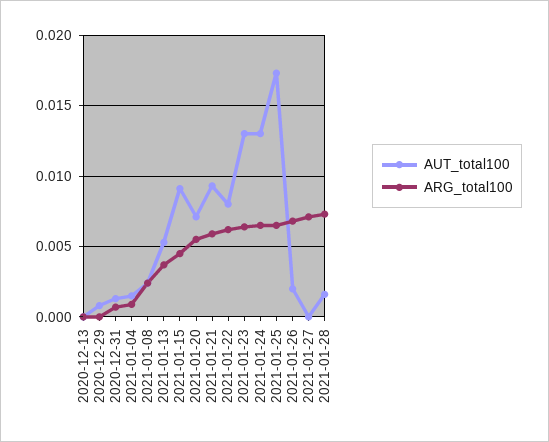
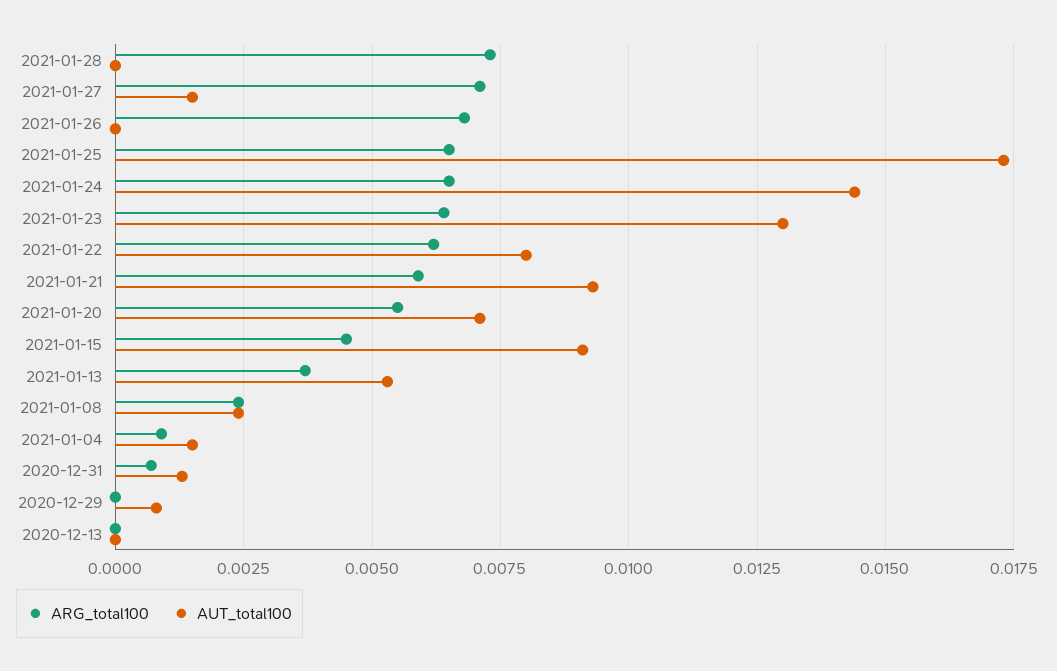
  {
    "AUT_total100": {
      "2020-12-13": 0,
      "2020-12-29": 0.001,
      "2020-12-31": 0.0015,
      "2021-01-04": 0.0015,
      "2021-01-08": 0.0025,
      "2021-01-13": 0.0055,
      "2021-01-15": 0.009,
      "2021-01-20": 0.007,
      "2021-01-21": 0.0095,
      "2021-01-22": 0.008,
      "2021-01-23": 0.013,
-     "2021-01-24": 0.013,
+     "2021-01-24": 0.0145,
      "2021-01-25": 0.0175,
-     "2021-01-26": 0.002,
+     "2021-01-26": 0,
-     "2021-01-27": 0,
+     "2021-01-27": 0.0015,
-     "2021-01-28": 0.0015
+     "2021-01-28": 0
    },
    "ARG_total100": {
      "2020-12-13": 0,
      "2020-12-29": 0,
      "2020-12-31": 0.0005,
      "2021-01-04": 0.001,
      "2021-01-08": 0.0025,
      "2021-01-13": 0.0035,
      "2021-01-15": 0.0045,
      "2021-01-20": 0.0055,
      "2021-01-21": 0.006,
      "2021-01-22": 0.006,
      "2021-01-23": 0.0065,
      "2021-01-24": 0.0065,
      "2021-01-25": 0.0065,
      "2021-01-26": 0.007,
      "2021-01-27": 0.007,
      "2021-01-28": 0.0075
    }
  }

